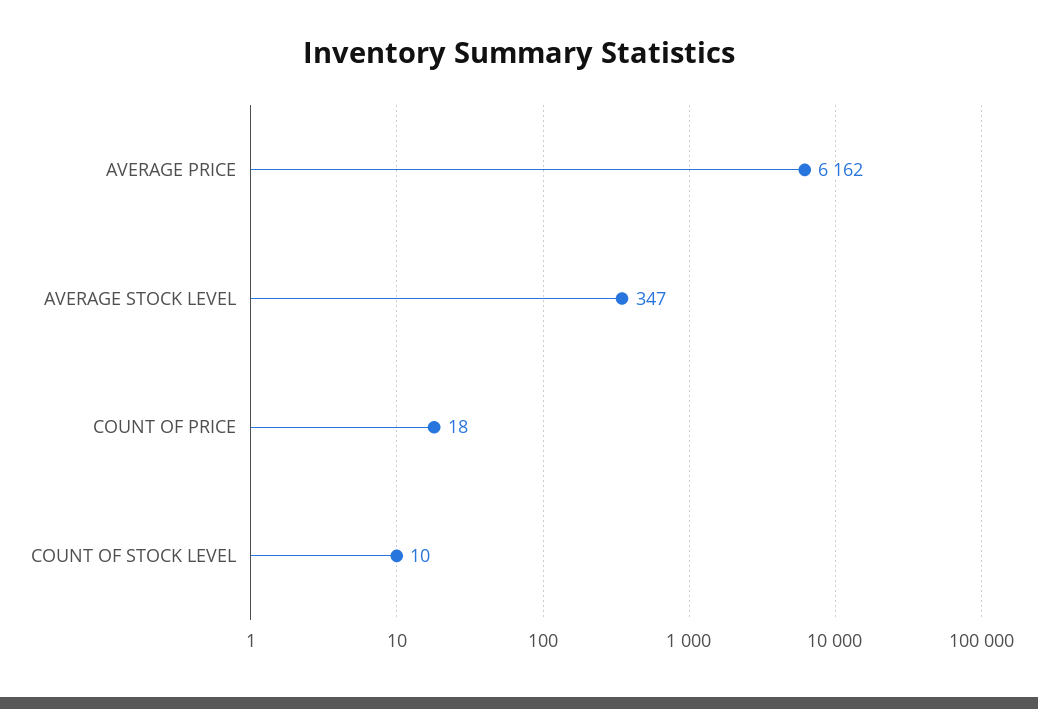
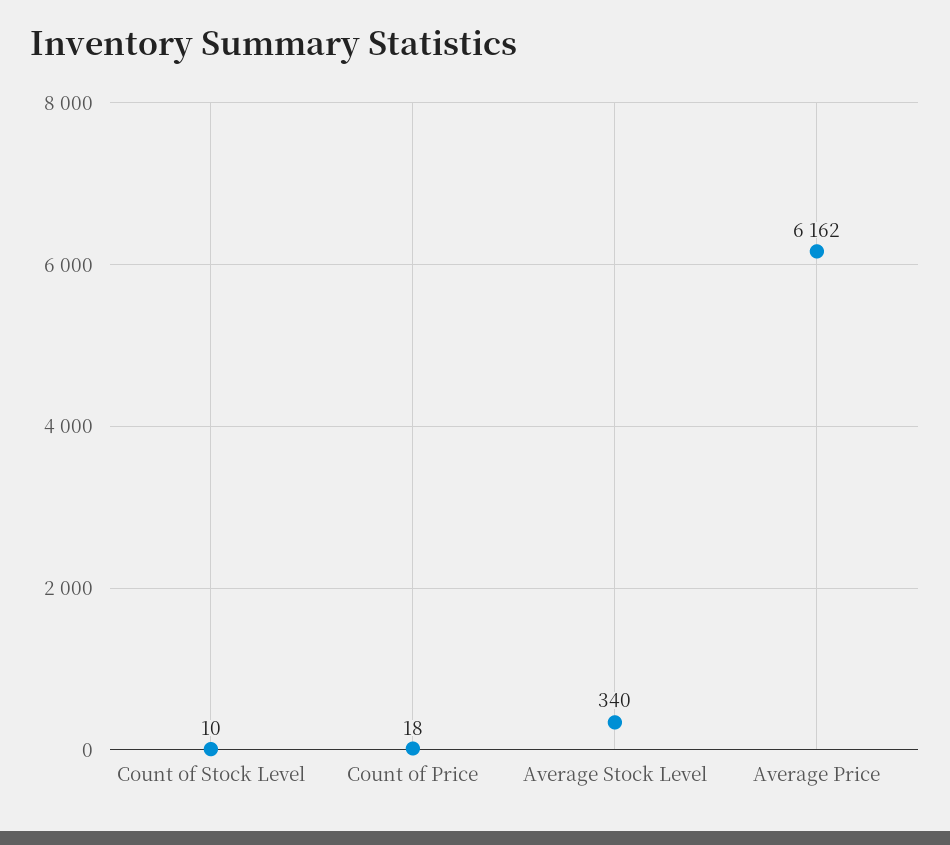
  {
    "AVERAGE PRICE": 6162,
-   "AVERAGE STOCK LEVEL": 347,
+   "AVERAGE STOCK LEVEL": 340,
    "COUNT OF PRICE": 18,
    "COUNT OF STOCK LEVEL": 10
  }

